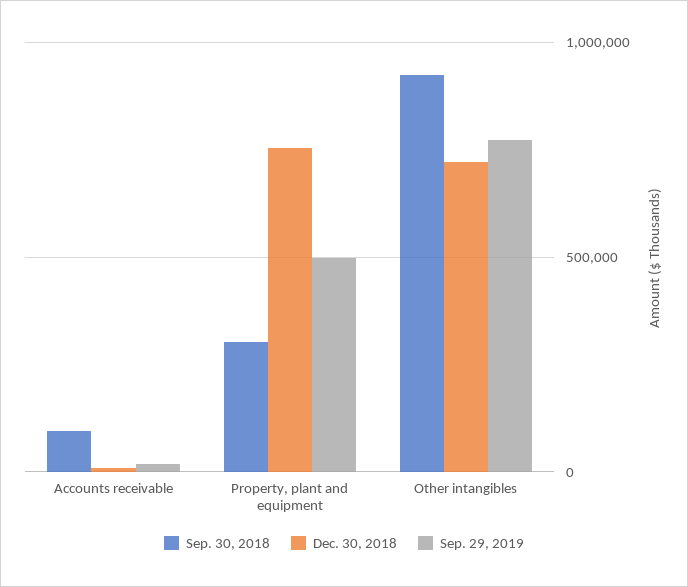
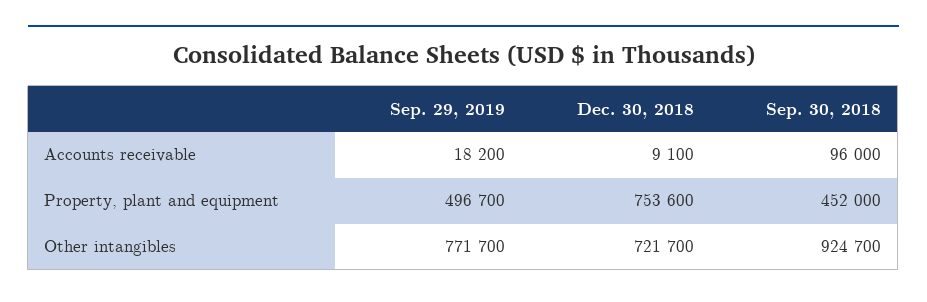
  {
    "Sep. 30, 2018": {
      "Accounts receivable": 96000,
-     "Property, plant and equipment": 300000,
+     "Property, plant and equipment": 452000,
      "Other intangibles": 924700
    },
    "Dec. 30, 2018": {
      "Accounts receivable": 9100,
      "Property, plant and equipment": 753600,
      "Other intangibles": 721700
    },
    "Sep. 29, 2019": {
      "Accounts receivable": 18200,
      "Property, plant and equipment": 496700,
      "Other intangibles": 771700
    }
  }

